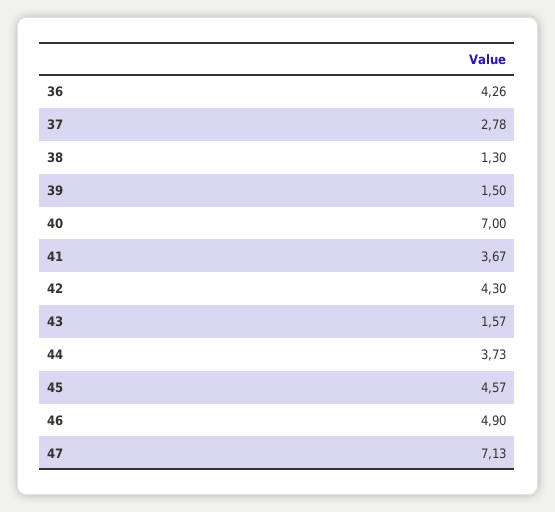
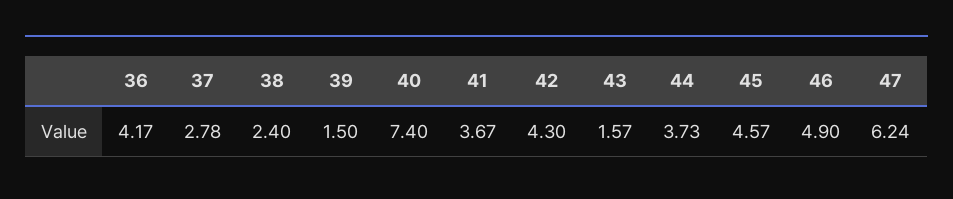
  {
-   "36": 4.26,
+   "36": 4.17,
    "37": 2.78,
-   "38": 1.3,
+   "38": 2.4,
    "39": 1.5,
-   "40": 7,
+   "40": 7.4,
    "41": 3.67,
    "42": 4.3,
    "43": 1.57,
    "44": 3.73,
    "45": 4.57,
    "46": 4.9,
-   "47": 7.13
+   "47": 6.24
  }

